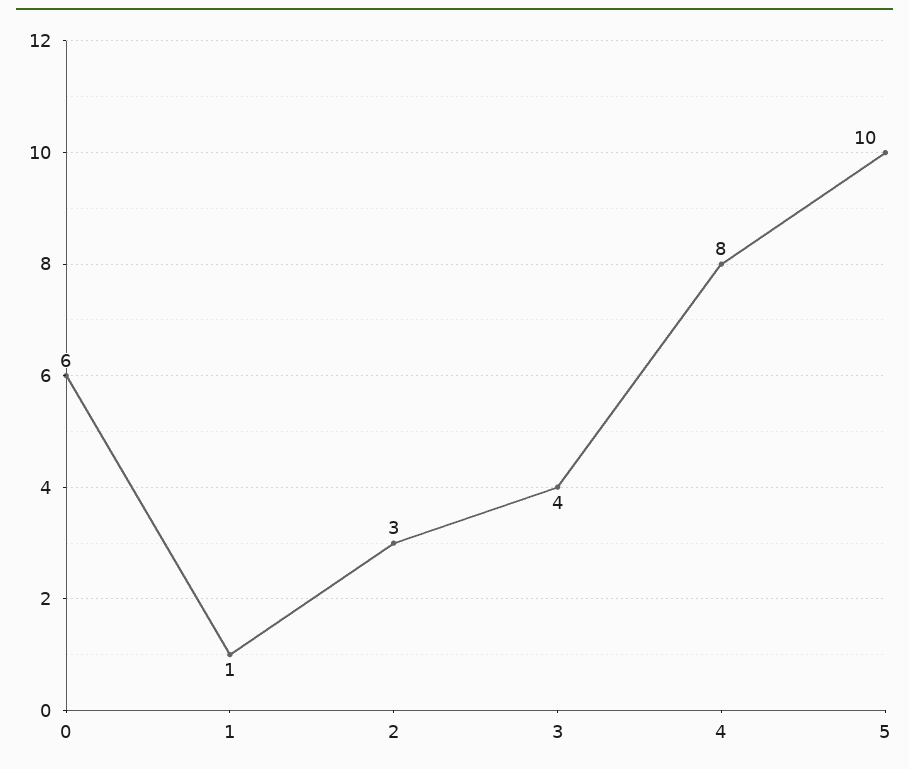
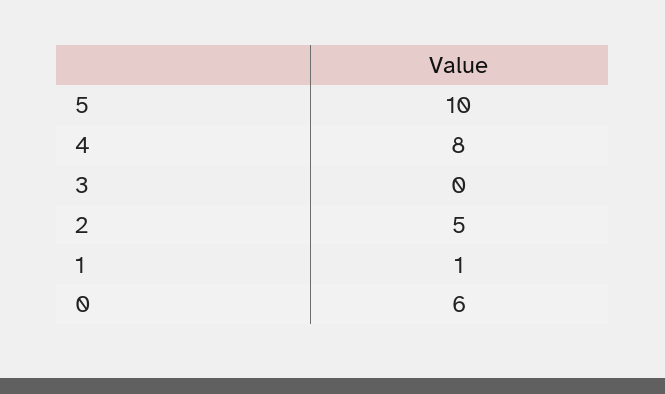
  {
    "0": 6,
    "1": 1,
-   "2": 3,
+   "2": 5,
-   "3": 4,
+   "3": 0,
    "4": 8,
    "5": 10
  }

